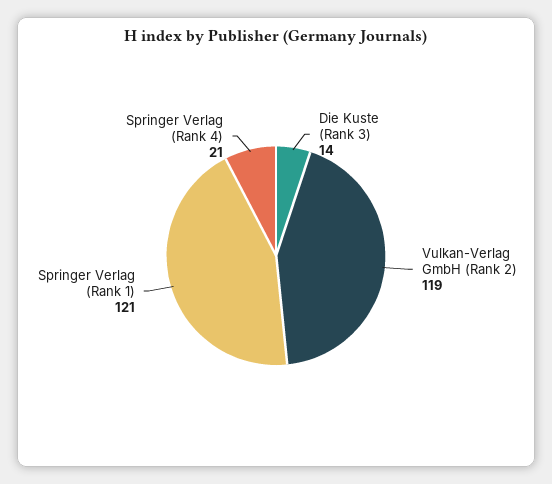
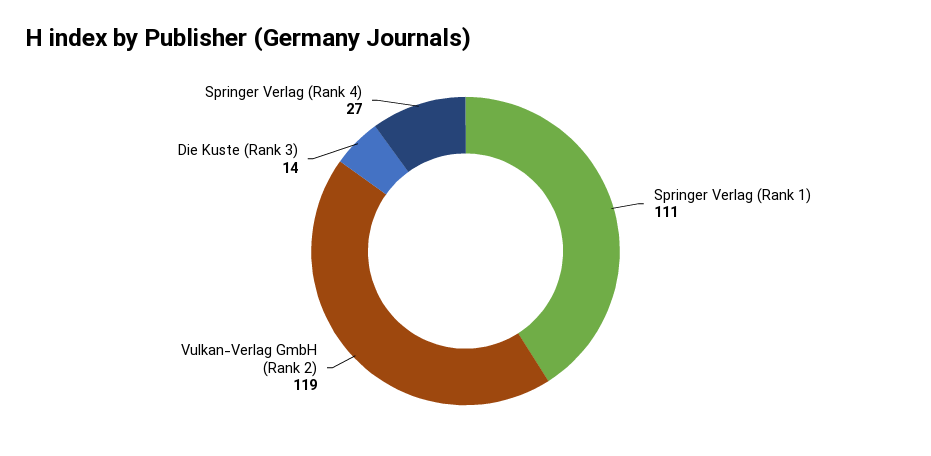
  {
    "Die Kuste (Rank 3)": 14,
    "Vulkan-Verlag GmbH (Rank 2)": 119,
-   "Springer Verlag (Rank 1)": 121,
+   "Springer Verlag (Rank 1)": 111,
-   "Springer Verlag (Rank 4)": 21
+   "Springer Verlag (Rank 4)": 27
  }

